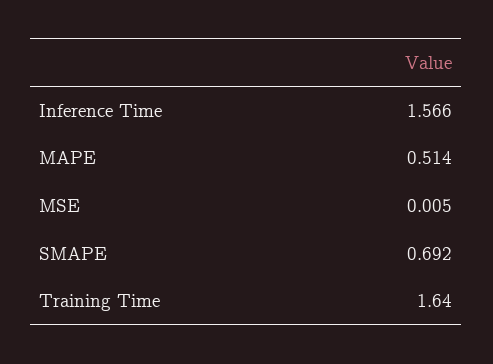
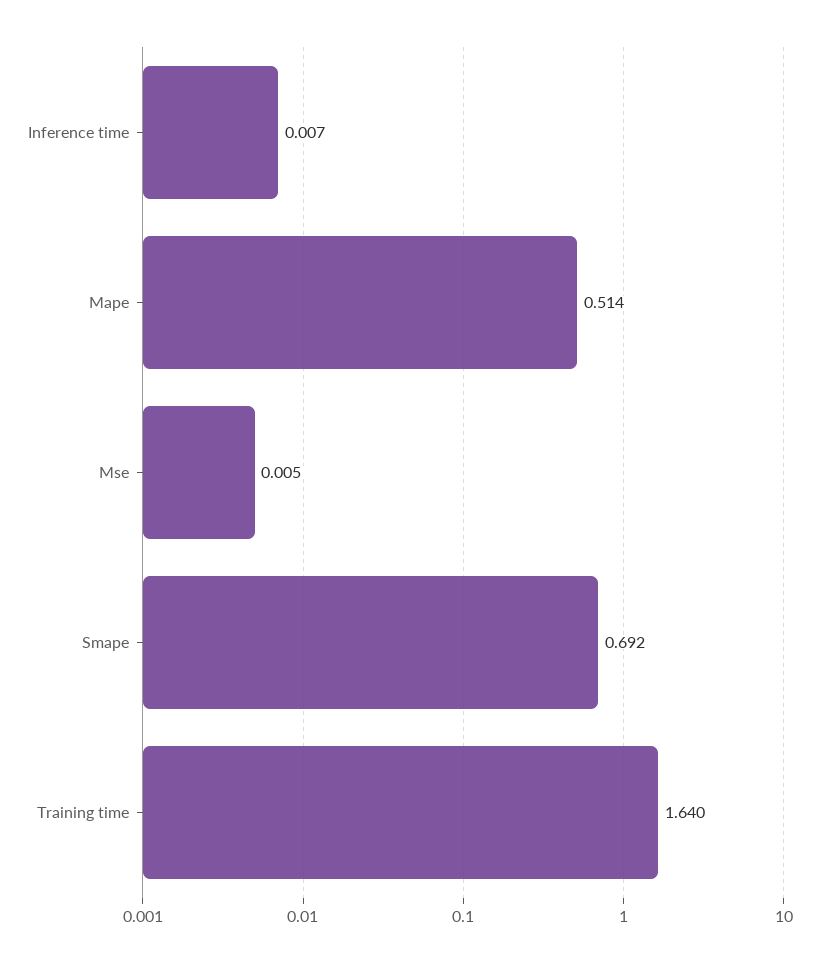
  {
-   "Inference Time": 1.566,
+   "Inference Time": 0.007,
    "MAPE": 0.514,
    "MSE": 0.005,
    "SMAPE": 0.692,
    "Training Time": 1.64
  }

